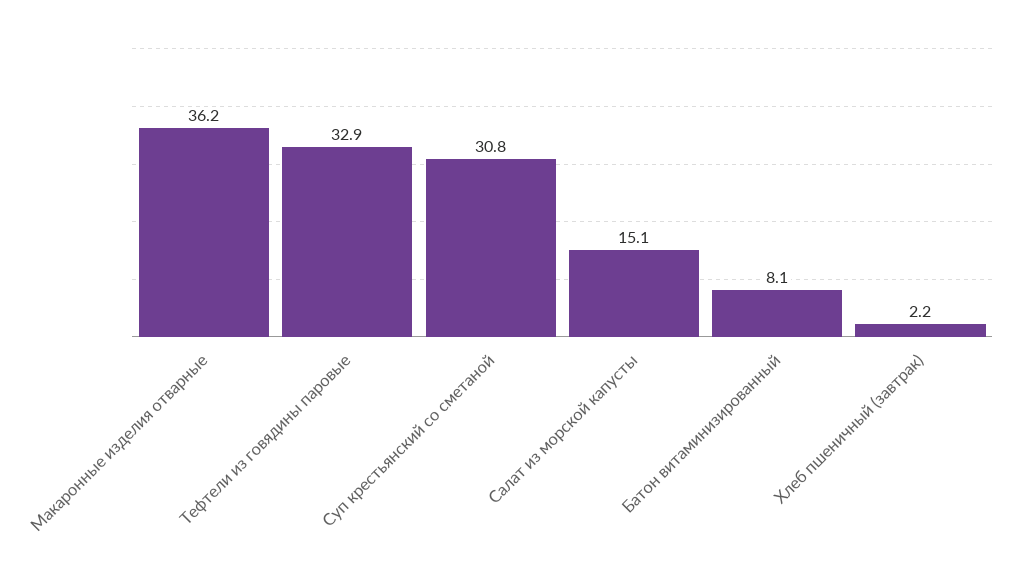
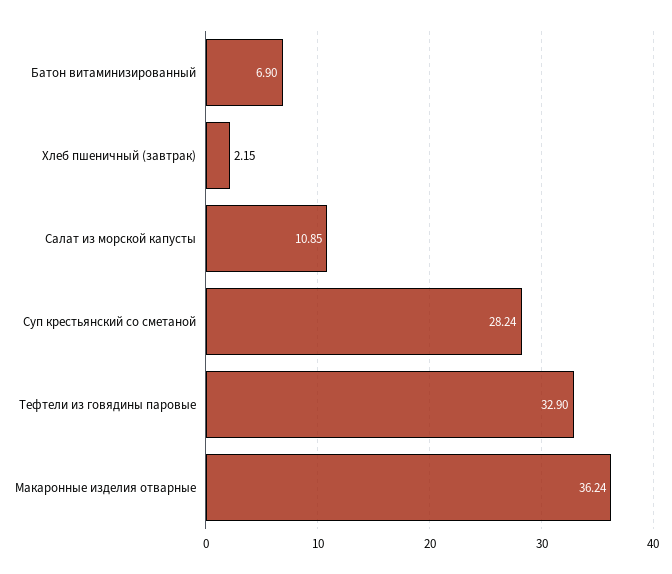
  {
    "Макаронные изделия отварные": 36.24,
    "Тефтели из говядины паровые": 32.9,
-   "Суп крестьянский со сметаной": 30.8,
+   "Суп крестьянский со сметаной": 28.24,
-   "Салат из морской капусты": 15.1,
+   "Салат из морской капусты": 10.85,
-   "Батон витаминизированный": 8.1,
+   "Батон витаминизированный": 6.9,
    "Хлеб пшеничный (завтрак)": 2.15
  }

